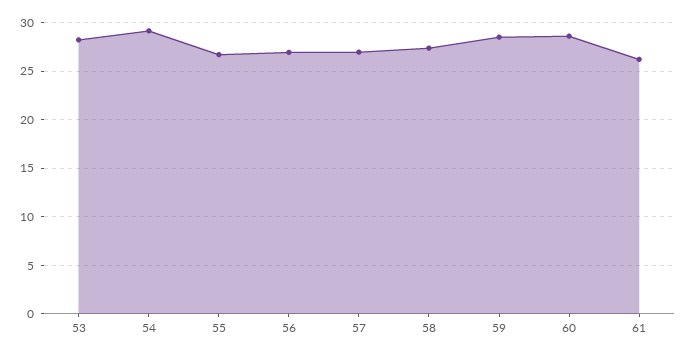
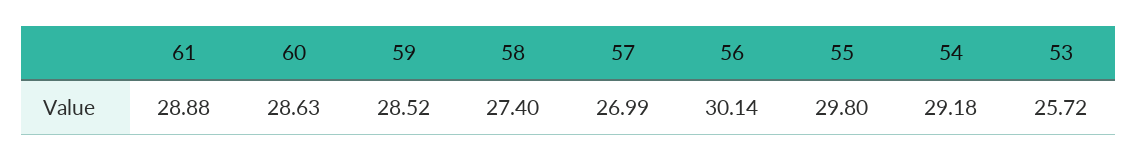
  {
-   "53": 28,
+   "53": 25.72,
    "54": 29.18,
-   "55": 27,
+   "55": 29.8,
-   "56": 27,
+   "56": 30.14,
    "57": 26.99,
    "58": 27.4,
    "59": 28.52,
    "60": 28.63,
-   "61": 26
+   "61": 28.88
  }

